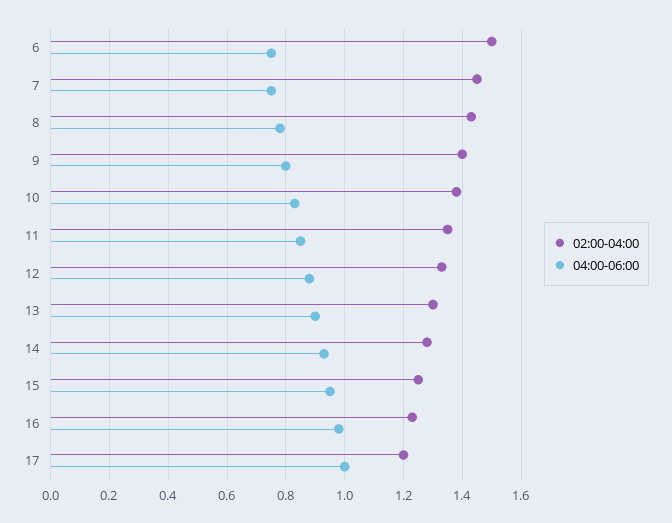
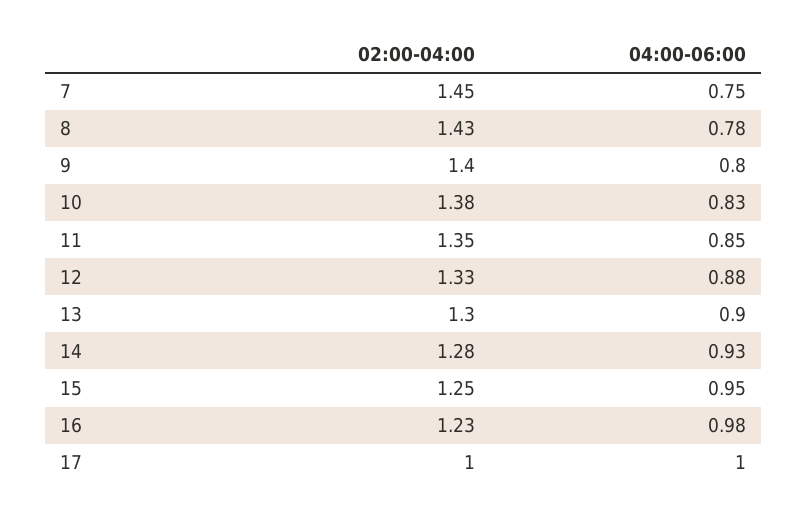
  {
    "02:00-04:00": {
-     "6": 1.5,
      "7": 1.45,
      "8": 1.43,
      "9": 1.4,
      "10": 1.38,
      "11": 1.35,
      "12": 1.33,
      "13": 1.3,
      "14": 1.28,
      "15": 1.25,
      "16": 1.23,
-     "17": 1.2
+     "17": 1
    },
    "04:00-06:00": {
-     "6": 0.75,
      "7": 0.75,
      "8": 0.78,
      "9": 0.8,
      "10": 0.83,
      "11": 0.85,
      "12": 0.88,
      "13": 0.9,
      "14": 0.93,
      "15": 0.95,
      "16": 0.98,
      "17": 1
    }
  }

